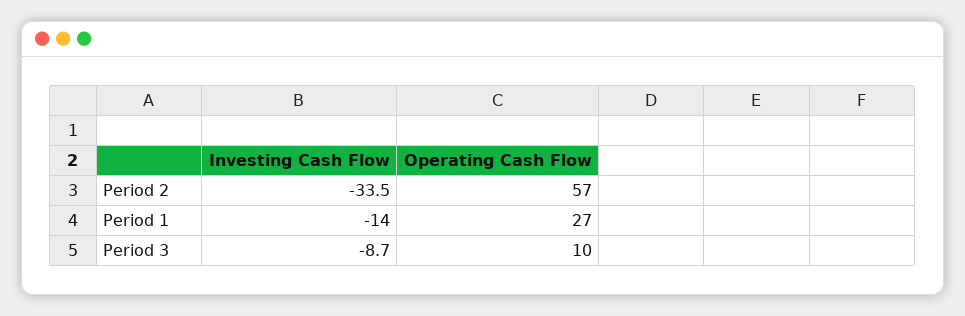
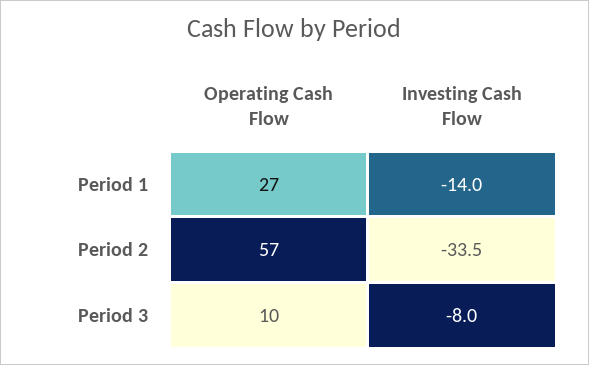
  {
    "Investing Cash Flow": {
      "Period 2": -33.5,
      "Period 1": -14,
-     "Period 3": -8.7
+     "Period 3": -8
    },
    "Operating Cash Flow": {
      "Period 2": 57,
      "Period 1": 27,
      "Period 3": 10
    }
  }

